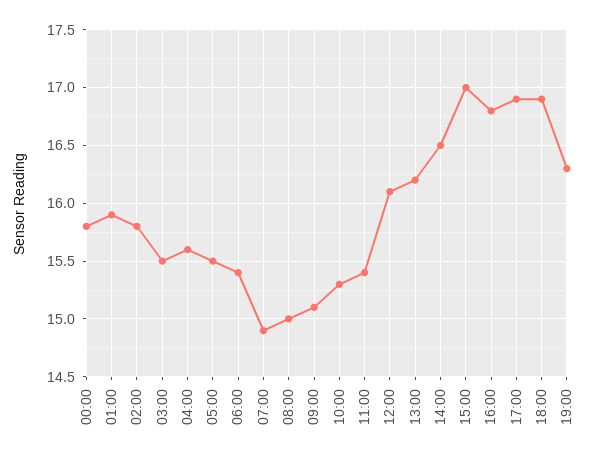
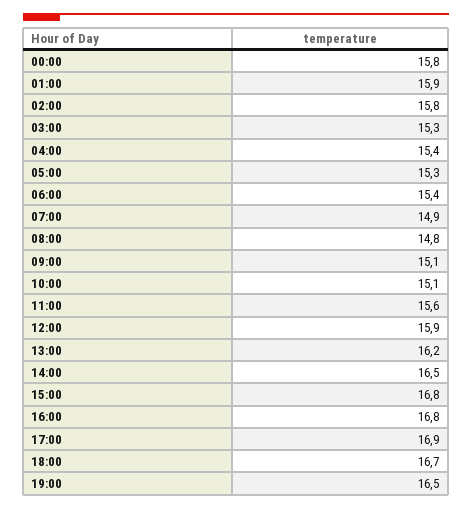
  {
    "00:00": 15.8,
    "01:00": 15.9,
    "02:00": 15.8,
-   "03:00": 15.5,
+   "03:00": 15.3,
-   "04:00": 15.6,
+   "04:00": 15.4,
-   "05:00": 15.5,
+   "05:00": 15.3,
    "06:00": 15.4,
    "07:00": 14.9,
-   "08:00": 15,
+   "08:00": 14.8,
    "09:00": 15.1,
-   "10:00": 15.3,
+   "10:00": 15.1,
-   "11:00": 15.4,
+   "11:00": 15.6,
-   "12:00": 16.1,
+   "12:00": 15.9,
    "13:00": 16.2,
    "14:00": 16.5,
-   "15:00": 17,
+   "15:00": 16.8,
    "16:00": 16.8,
    "17:00": 16.9,
-   "18:00": 16.9,
+   "18:00": 16.7,
-   "19:00": 16.3
+   "19:00": 16.5
  }

